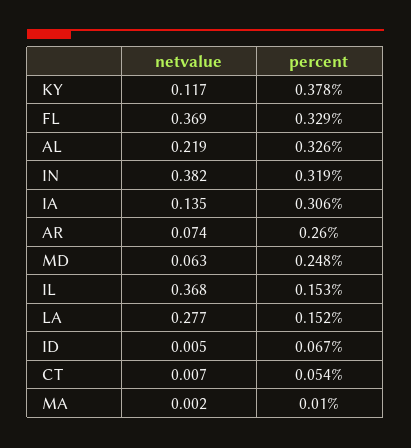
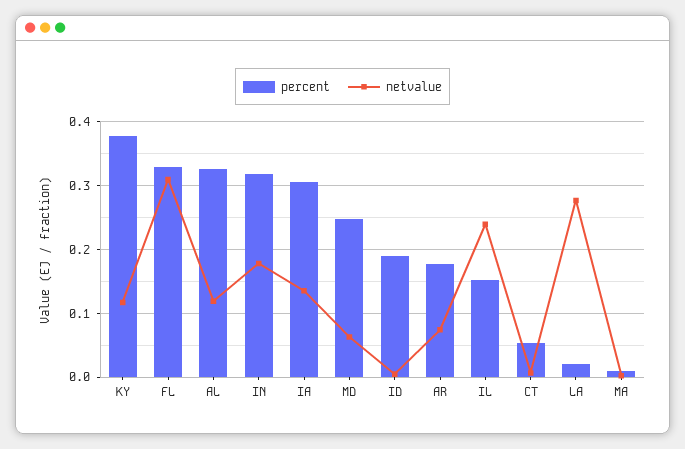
  {
    "netvalue": {
      "KY": 0.117,
-     "FL": 0.369,
+     "FL": 0.31,
-     "AL": 0.219,
+     "AL": 0.12,
-     "IN": 0.382,
+     "IN": 0.18,
      "IA": 0.135,
      "AR": 0.074,
      "MD": 0.063,
-     "IL": 0.368,
+     "IL": 0.24,
      "LA": 0.277,
      "ID": 0.005,
      "CT": 0.007,
      "MA": 0.002
    },
    "percent": {
      "KY": 0.378,
      "FL": 0.329,
      "AL": 0.326,
      "IN": 0.319,
      "IA": 0.306,
-     "AR": 0.26,
+     "AR": 0.18,
      "MD": 0.248,
      "IL": 0.153,
-     "LA": 0.152,
+     "LA": 0.02,
-     "ID": 0.067,
+     "ID": 0.19,
      "CT": 0.054,
      "MA": 0.01
    }
  }

